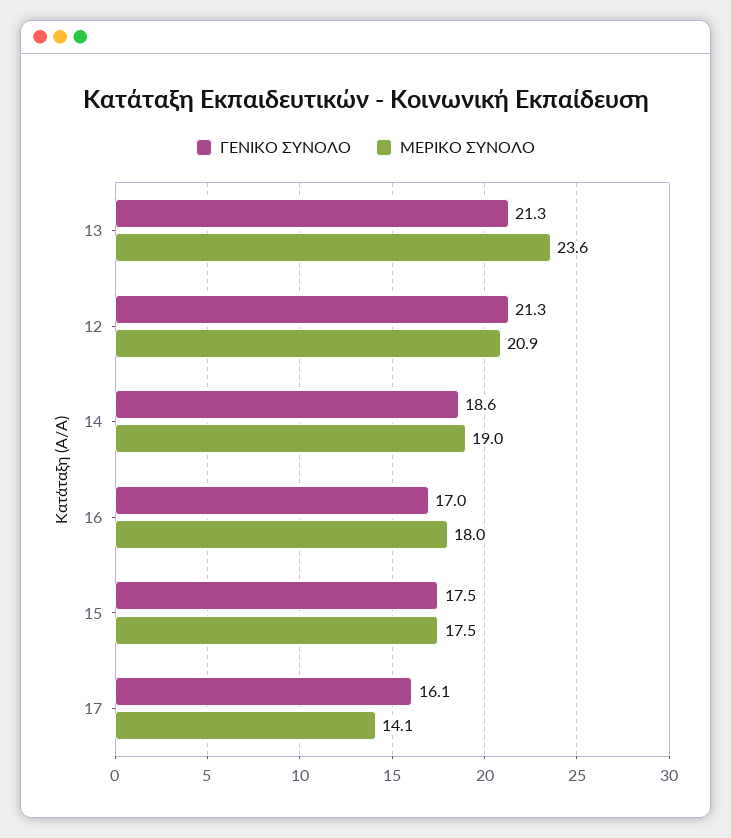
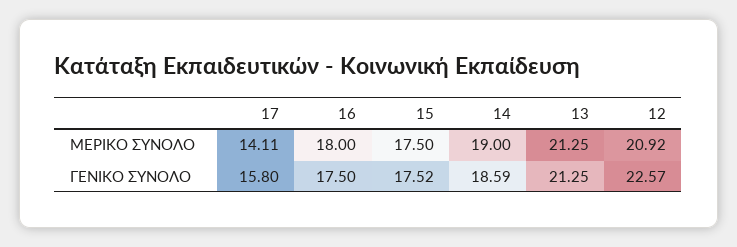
  {
    "ΓΕΝΙΚΟ ΣΥΝΟΛΟ": {
      "13": 21.25,
-     "12": 21.3,
+     "12": 22.57,
      "14": 18.59,
-     "16": 17,
+     "16": 17.5,
      "15": 17.52,
-     "17": 16.1
+     "17": 15.8
    },
    "ΜΕΡΙΚΟ ΣΥΝΟΛΟ": {
-     "13": 23.6,
+     "13": 21.25,
      "12": 20.92,
      "14": 19,
      "16": 18,
      "15": 17.5,
      "17": 14.11
    }
  }

